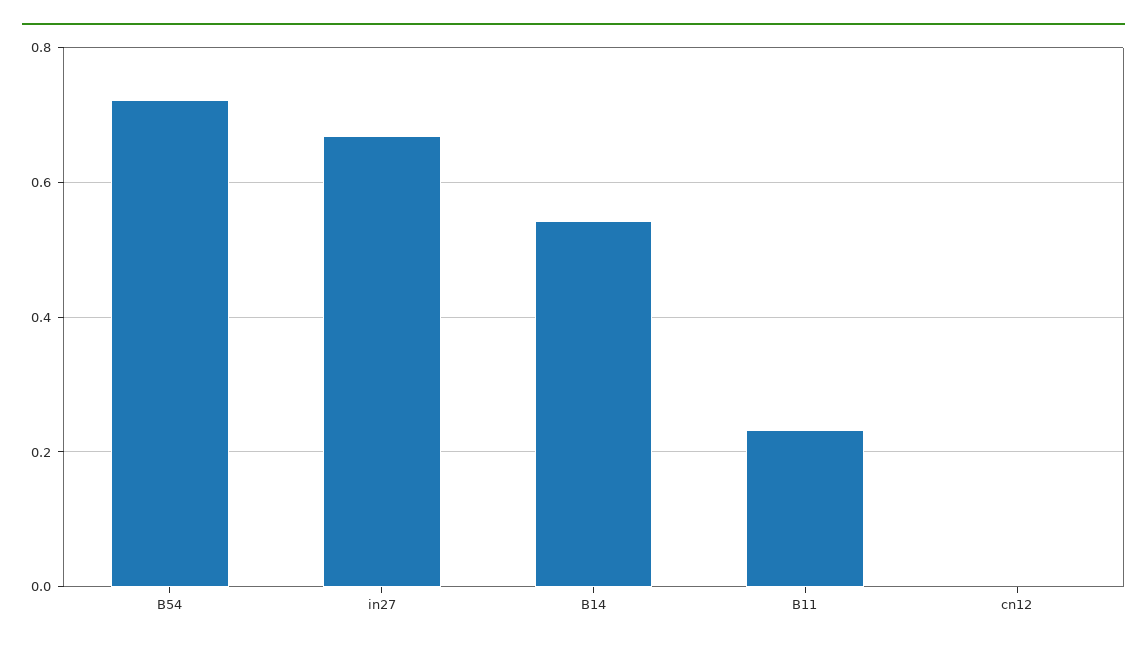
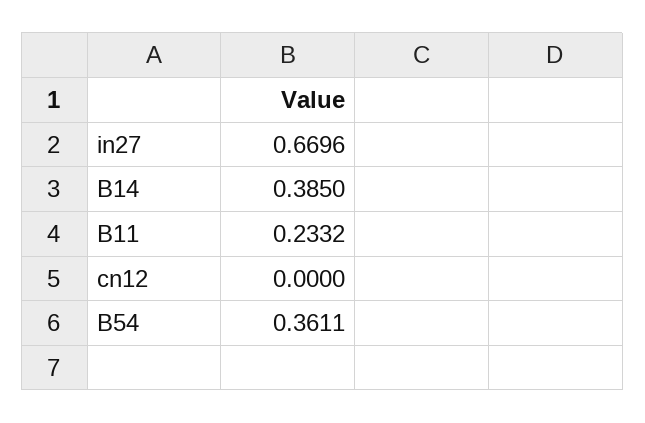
  {
-   "B54": 0.72,
+   "B54": 0.3611,
    "in27": 0.6696,
-   "B14": 0.54,
+   "B14": 0.385,
    "B11": 0.2332,
    "cn12": 0
  }

